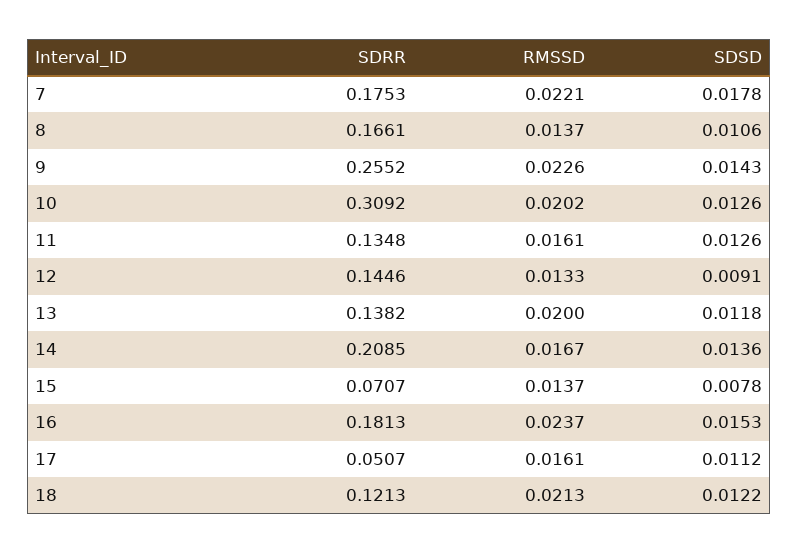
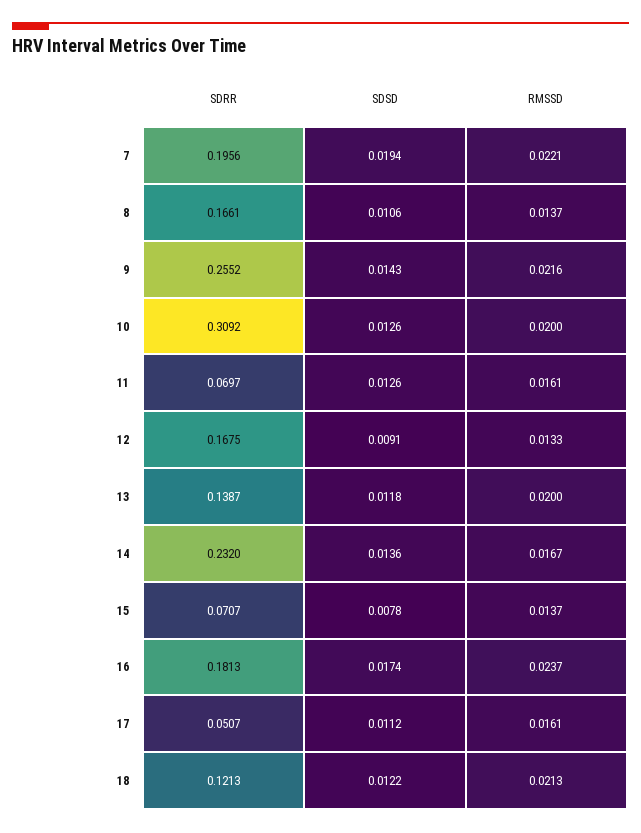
  {
    "SDRR": {
-     "7": 0.1753,
+     "7": 0.1956,
      "8": 0.1661,
      "9": 0.2552,
      "10": 0.3092,
-     "11": 0.1348,
+     "11": 0.0697,
-     "12": 0.1446,
+     "12": 0.1675,
-     "13": 0.1382,
+     "13": 0.1387,
-     "14": 0.2085,
+     "14": 0.232,
      "15": 0.0707,
      "16": 0.1813,
      "17": 0.0507,
      "18": 0.1213
    },
    "RMSSD": {
      "7": 0.0221,
      "8": 0.0137,
-     "9": 0.0226,
+     "9": 0.0216,
-     "10": 0.0202,
+     "10": 0.02,
      "11": 0.0161,
      "12": 0.0133,
      "13": 0.02,
      "14": 0.0167,
      "15": 0.0137,
      "16": 0.0237,
      "17": 0.0161,
      "18": 0.0213
    },
    "SDSD": {
-     "7": 0.0178,
+     "7": 0.0194,
      "8": 0.0106,
      "9": 0.0143,
      "10": 0.0126,
      "11": 0.0126,
      "12": 0.0091,
      "13": 0.0118,
      "14": 0.0136,
      "15": 0.0078,
-     "16": 0.0153,
+     "16": 0.0174,
      "17": 0.0112,
      "18": 0.0122
    }
  }

